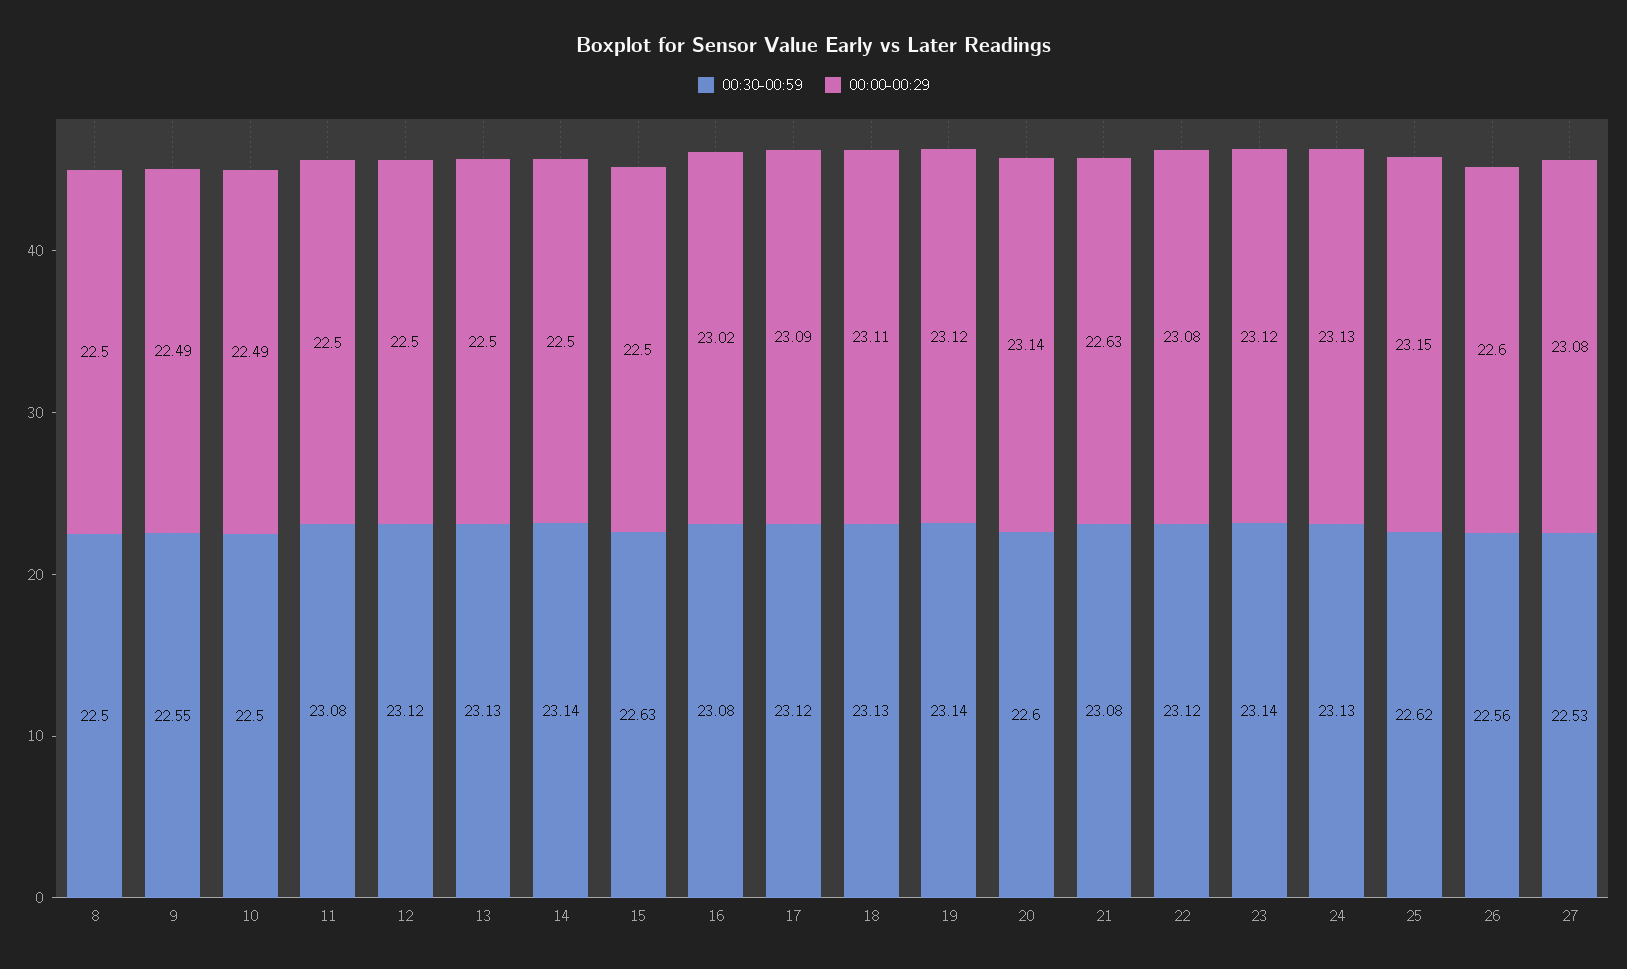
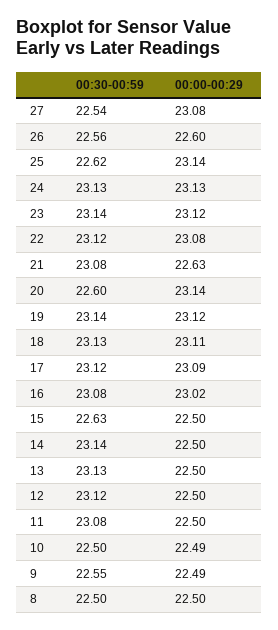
  {
    "00:30-00:59": {
      "8": 22.5,
      "9": 22.55,
      "10": 22.5,
      "11": 23.08,
      "12": 23.12,
      "13": 23.13,
      "14": 23.14,
      "15": 22.63,
      "16": 23.08,
      "17": 23.12,
      "18": 23.13,
      "19": 23.14,
      "20": 22.6,
      "21": 23.08,
      "22": 23.12,
      "23": 23.14,
      "24": 23.13,
      "25": 22.62,
      "26": 22.56,
-     "27": 22.53
+     "27": 22.54
    },
    "00:00-00:29": {
      "8": 22.5,
      "9": 22.49,
      "10": 22.49,
      "11": 22.5,
      "12": 22.5,
      "13": 22.5,
      "14": 22.5,
      "15": 22.5,
      "16": 23.02,
      "17": 23.09,
      "18": 23.11,
      "19": 23.12,
      "20": 23.14,
      "21": 22.63,
      "22": 23.08,
      "23": 23.12,
      "24": 23.13,
-     "25": 23.15,
+     "25": 23.14,
      "26": 22.6,
      "27": 23.08
    }
  }

